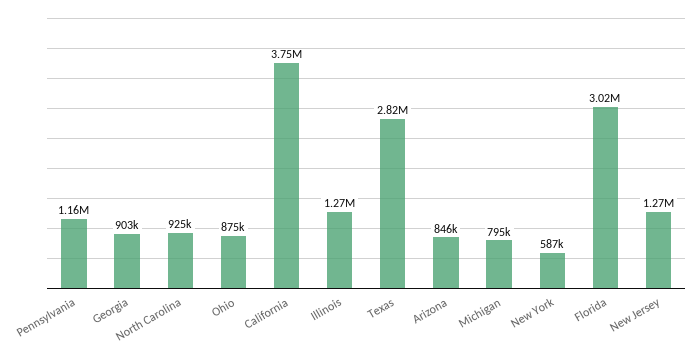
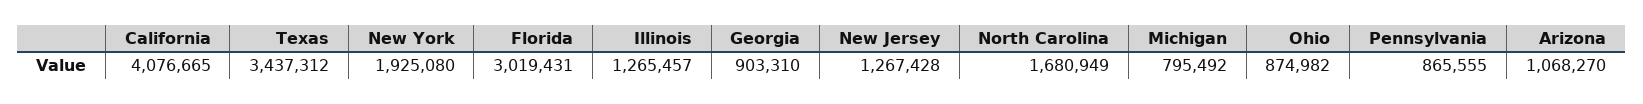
  {
-   "Pennsylvania": 1160000,
+   "Pennsylvania": 865555,
    "Georgia": 903310,
-   "North Carolina": 925000,
+   "North Carolina": 1680949,
    "Ohio": 874982,
-   "California": 3750000,
+   "California": 4076665,
    "Illinois": 1265457,
-   "Texas": 2820000,
+   "Texas": 3437312,
-   "Arizona": 846000,
+   "Arizona": 1068270,
    "Michigan": 795492,
-   "New York": 587000,
+   "New York": 1925080,
    "Florida": 3019431,
    "New Jersey": 1267428
  }

